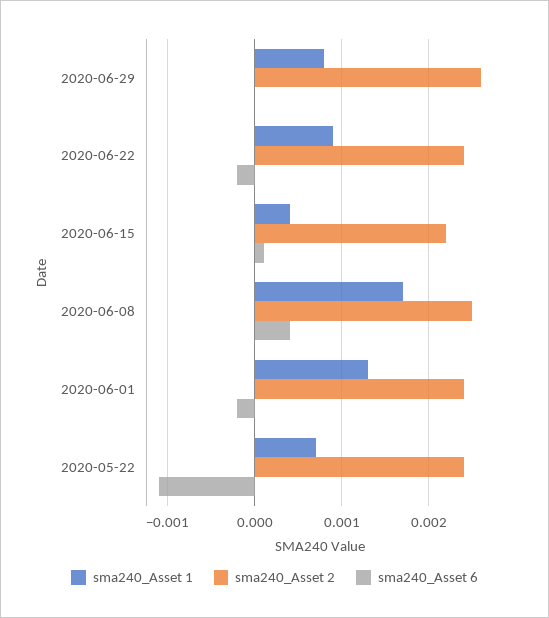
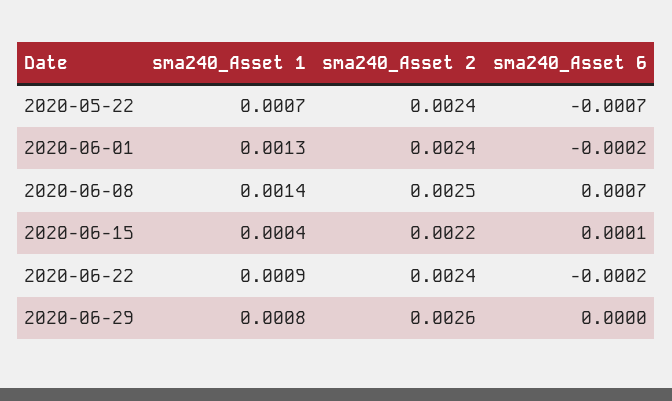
  {
    "sma240_Asset 1": {
      "2020-06-29": 0.0008,
      "2020-06-22": 0.0009,
      "2020-06-15": 0.0004,
-     "2020-06-08": 0.0017,
+     "2020-06-08": 0.0014,
      "2020-06-01": 0.0013,
      "2020-05-22": 0.0007
    },
    "sma240_Asset 2": {
      "2020-06-29": 0.0026,
      "2020-06-22": 0.0024,
      "2020-06-15": 0.0022,
      "2020-06-08": 0.0025,
      "2020-06-01": 0.0024,
      "2020-05-22": 0.0024
    },
    "sma240_Asset 6": {
      "2020-06-29": 0,
      "2020-06-22": -0.0002,
      "2020-06-15": 0.0001,
-     "2020-06-08": 0.0004,
+     "2020-06-08": 0.0007,
      "2020-06-01": -0.0002,
-     "2020-05-22": -0.0011
+     "2020-05-22": -0.0007
    }
  }

